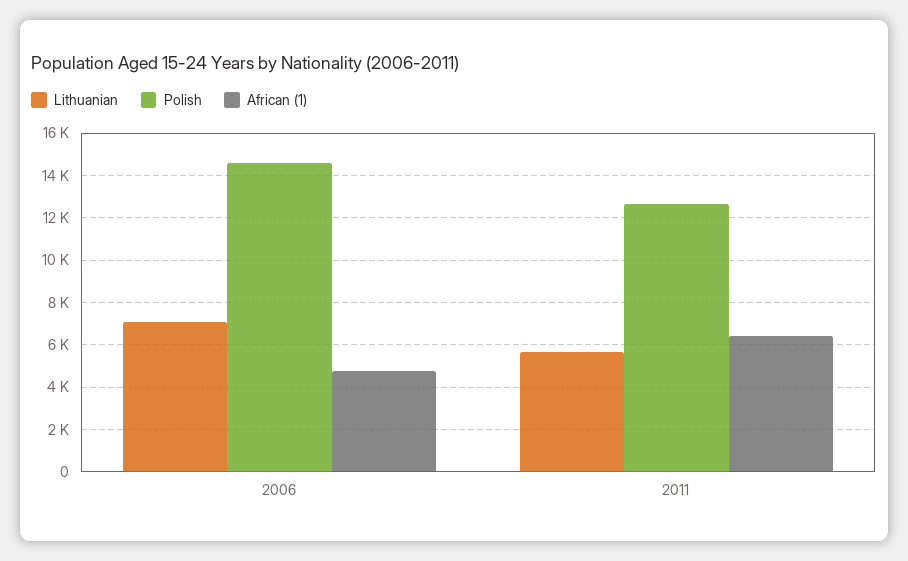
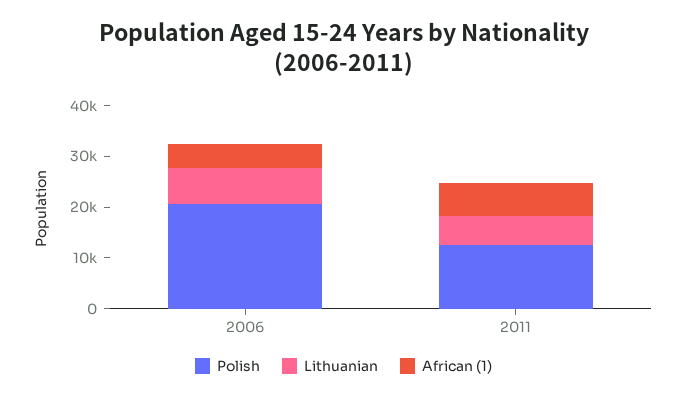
  {
    "Lithuanian": {
      "2006": 7000,
      "2011": 5500
    },
    "Polish": {
-     "2006": 14500,
+     "2006": 20000,
      "2011": 12500
    },
    "African (1)": {
      "2006": 4500,
      "2011": 6500
    }
  }

